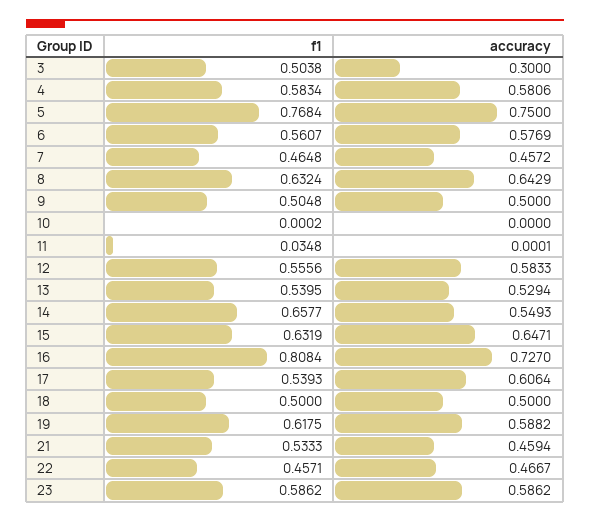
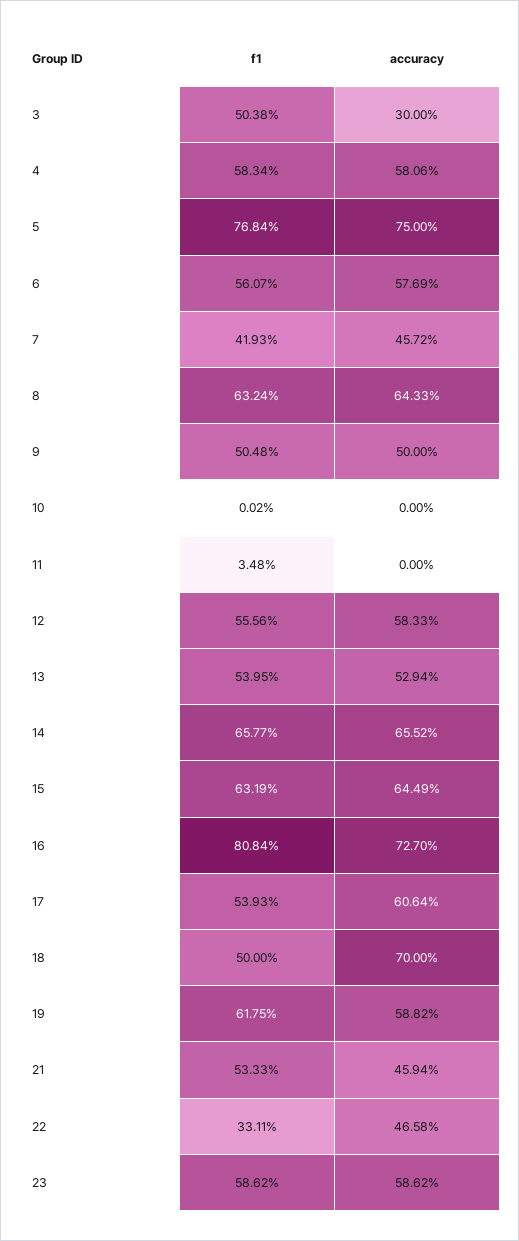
  {
    "f1": {
      "3": 0.5038,
      "4": 0.5834,
      "5": 0.7684,
      "6": 0.5607,
-     "7": 0.4648,
+     "7": 0.4193,
      "8": 0.6324,
      "9": 0.5048,
      "10": 0.0002,
      "11": 0.0348,
      "12": 0.5556,
      "13": 0.5395,
      "14": 0.6577,
      "15": 0.6319,
      "16": 0.8084,
      "17": 0.5393,
      "18": 0.5,
      "19": 0.6175,
      "21": 0.5333,
-     "22": 0.4571,
+     "22": 0.3311,
      "23": 0.5862
    },
    "accuracy": {
      "3": 0.3,
      "4": 0.5806,
      "5": 0.75,
      "6": 0.5769,
      "7": 0.4572,
-     "8": 0.6429,
+     "8": 0.6433,
      "9": 0.5,
      "10": 0,
-     "11": 0.0001,
+     "11": 0,
      "12": 0.5833,
      "13": 0.5294,
-     "14": 0.5493,
+     "14": 0.6552,
-     "15": 0.6471,
+     "15": 0.6449,
      "16": 0.727,
      "17": 0.6064,
-     "18": 0.5,
+     "18": 0.7,
      "19": 0.5882,
      "21": 0.4594,
-     "22": 0.4667,
+     "22": 0.4658,
      "23": 0.5862
    }
  }

